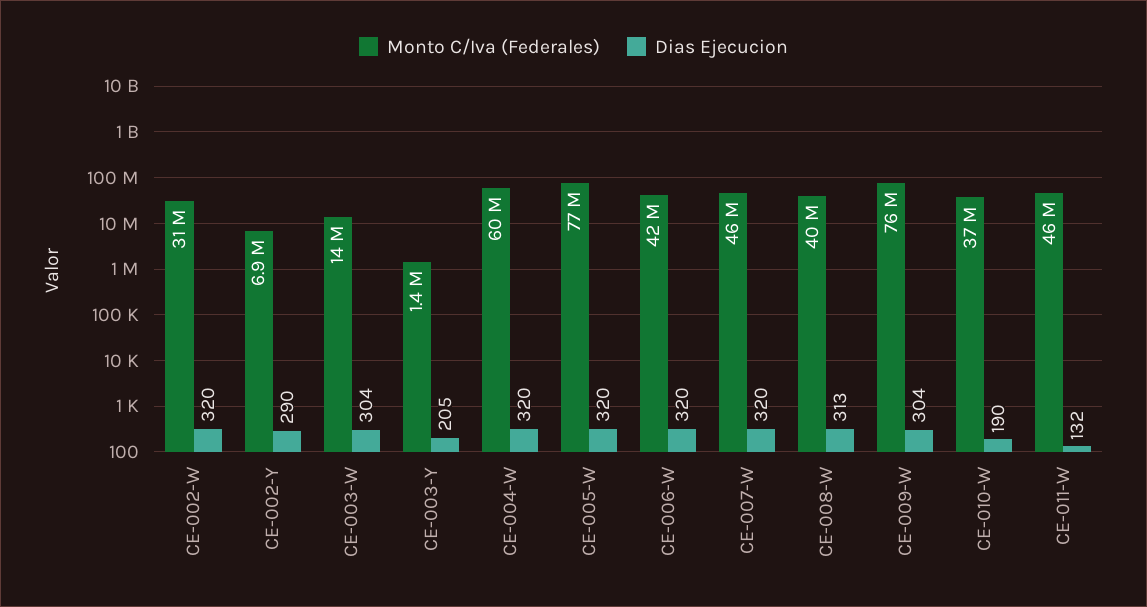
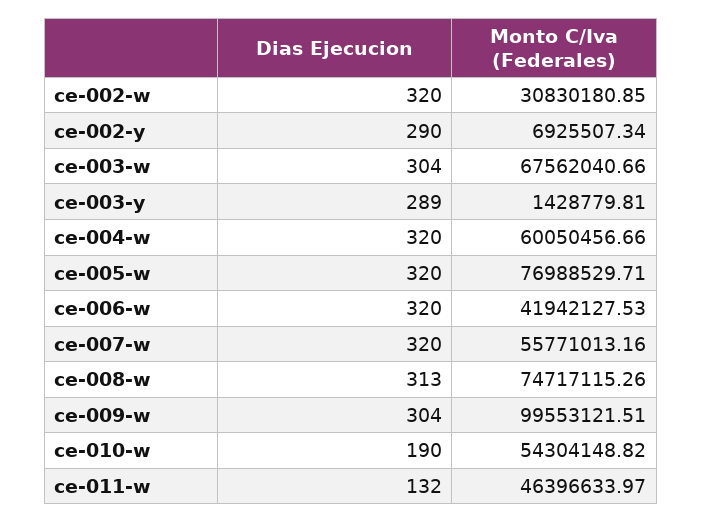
  {
    "Monto C/Iva (Federales)": {
      "CE-002-W": 30830180.85,
      "CE-002-Y": 6925507.34,
-     "CE-003-W": 14000000,
+     "CE-003-W": 67562040.66,
      "CE-003-Y": 1428779.81,
      "CE-004-W": 60050456.66,
      "CE-005-W": 76988529.71,
      "CE-006-W": 41942127.53,
-     "CE-007-W": 46000000,
+     "CE-007-W": 55771013.16,
-     "CE-008-W": 40000000,
+     "CE-008-W": 74717115.26,
-     "CE-009-W": 76000000,
+     "CE-009-W": 99553121.51,
-     "CE-010-W": 37000000,
+     "CE-010-W": 54304148.82,
      "CE-011-W": 46396633.97
    },
    "Dias Ejecucion": {
      "CE-002-W": 320,
      "CE-002-Y": 290,
      "CE-003-W": 304,
-     "CE-003-Y": 205,
+     "CE-003-Y": 289,
      "CE-004-W": 320,
      "CE-005-W": 320,
      "CE-006-W": 320,
      "CE-007-W": 320,
      "CE-008-W": 313,
      "CE-009-W": 304,
      "CE-010-W": 190,
      "CE-011-W": 132
    }
  }

